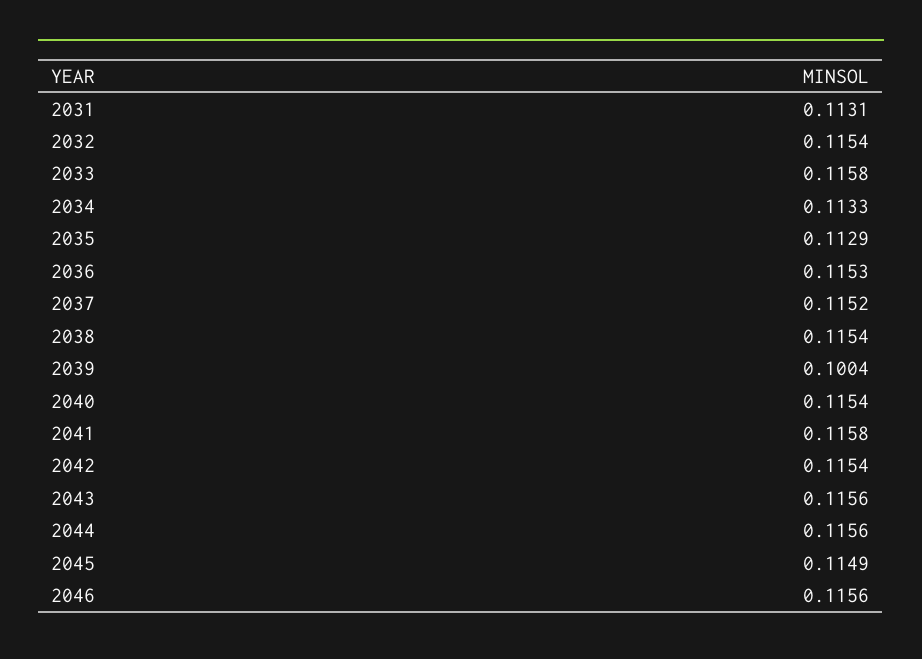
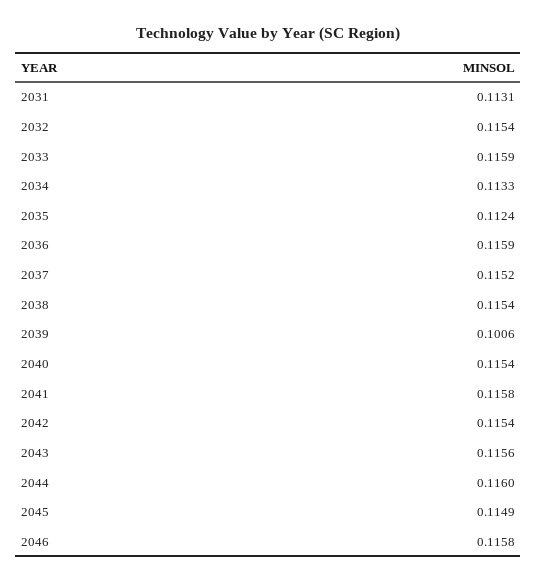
  {
    "2031": 0.1131,
    "2032": 0.1154,
-   "2033": 0.1158,
+   "2033": 0.1159,
    "2034": 0.1133,
-   "2035": 0.1129,
+   "2035": 0.1124,
-   "2036": 0.1153,
+   "2036": 0.1159,
    "2037": 0.1152,
    "2038": 0.1154,
-   "2039": 0.1004,
+   "2039": 0.1006,
    "2040": 0.1154,
    "2041": 0.1158,
    "2042": 0.1154,
    "2043": 0.1156,
-   "2044": 0.1156,
+   "2044": 0.116,
    "2045": 0.1149,
-   "2046": 0.1156
+   "2046": 0.1158
  }

